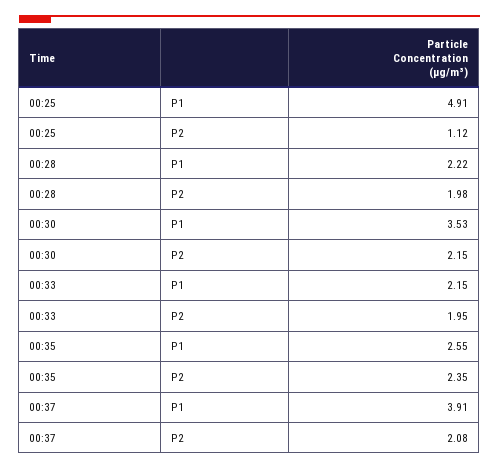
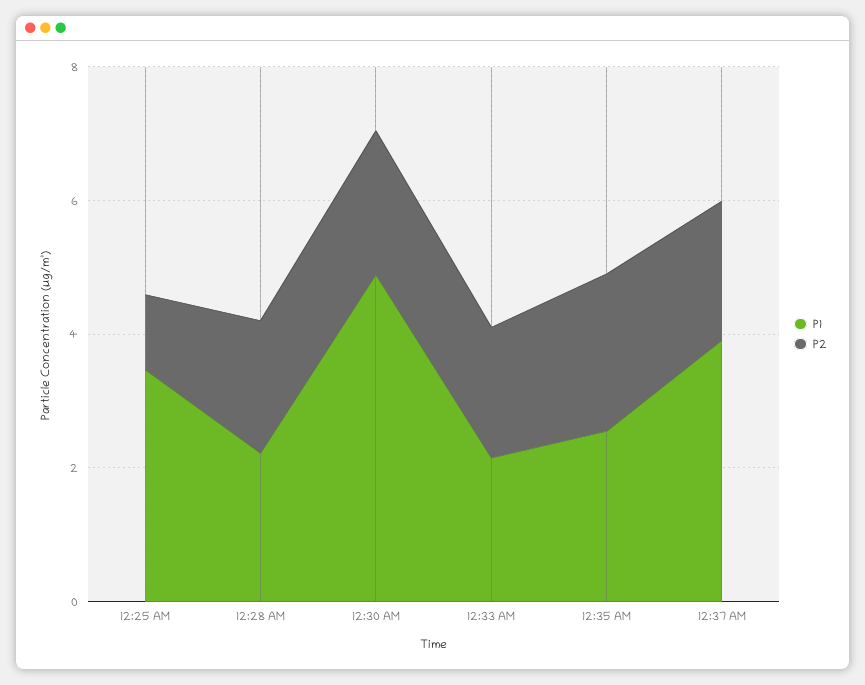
  {
    "P1": {
-     "00:25": 4.91,
+     "00:25": 3.5,
      "00:28": 2.22,
-     "00:30": 3.53,
+     "00:30": 5,
      "00:33": 2.15,
      "00:35": 2.55,
      "00:37": 3.91
    },
    "P2": {
      "00:25": 1.12,
      "00:28": 1.98,
      "00:30": 2.15,
      "00:33": 1.95,
      "00:35": 2.35,
      "00:37": 2.08
    }
  }

